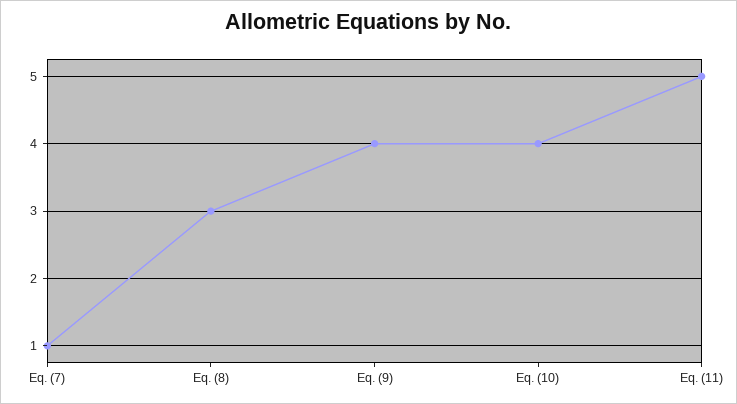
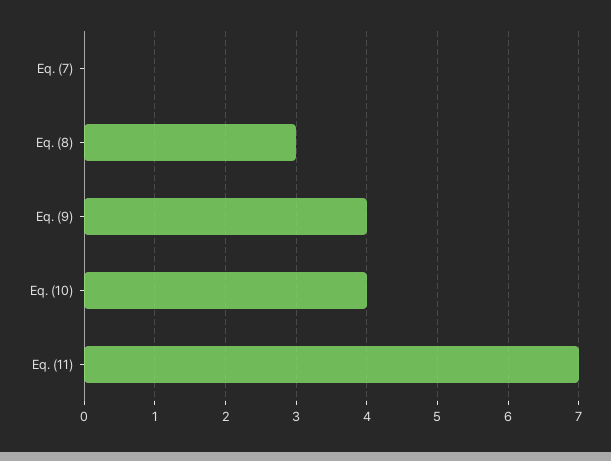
  {
-   "Eq. (7)": 1,
+   "Eq. (7)": 0,
    "Eq. (8)": 3,
    "Eq. (9)": 4,
    "Eq. (10)": 4,
-   "Eq. (11)": 5
+   "Eq. (11)": 7
  }

